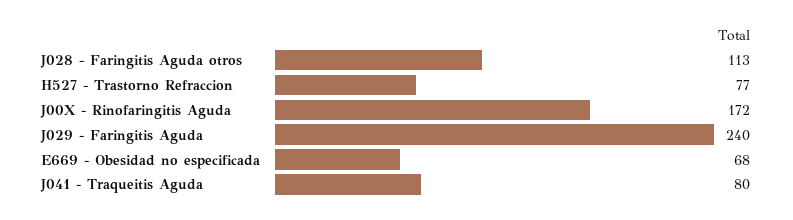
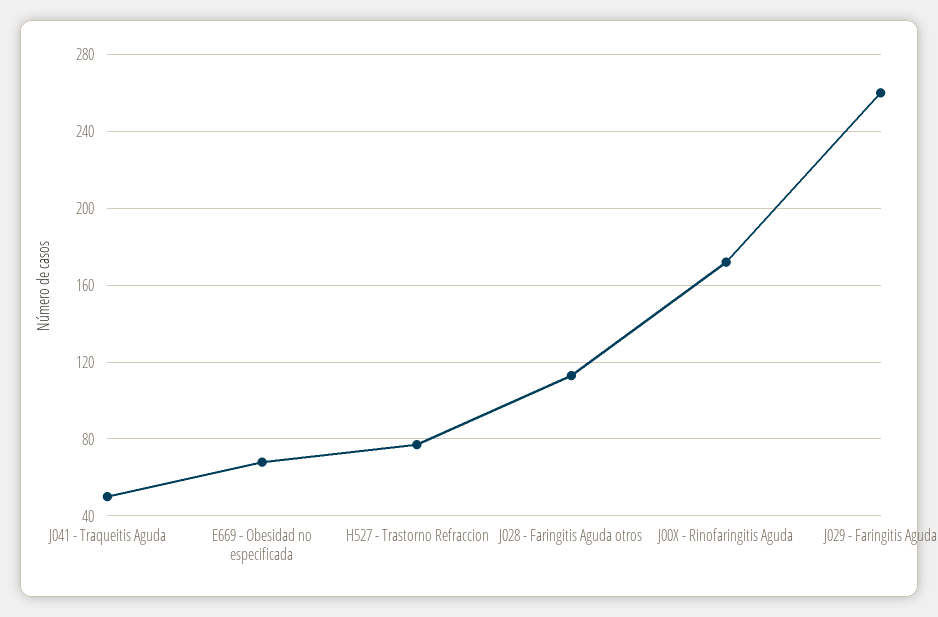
  {
    "J028 - Faringitis Aguda otros": 113,
    "H527 - Trastorno Refraccion": 77,
    "J00X - Rinofaringitis Aguda": 172,
-   "J029 - Faringitis Aguda": 240,
+   "J029 - Faringitis Aguda": 260,
    "E669 - Obesidad no especificada": 68,
-   "J041 - Traqueitis Aguda": 80
+   "J041 - Traqueitis Aguda": 50
  }

